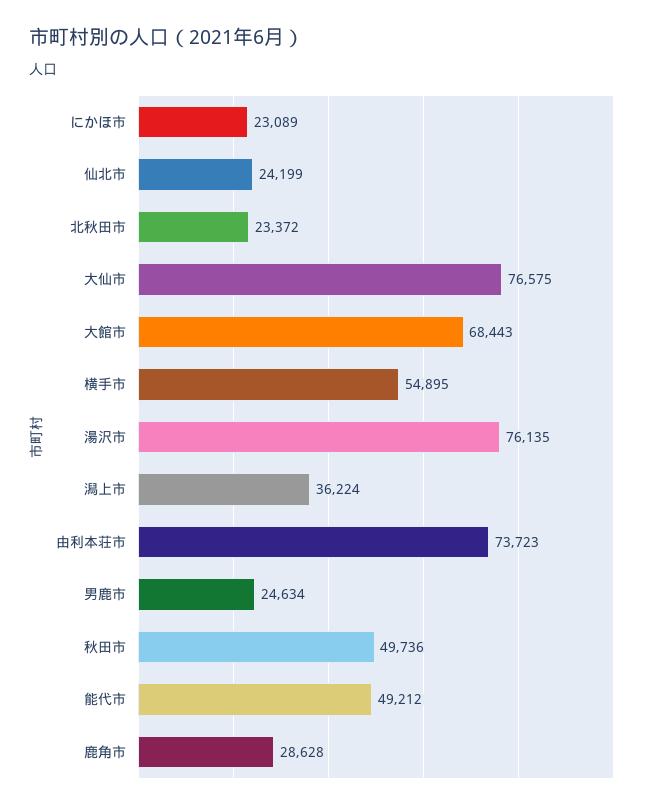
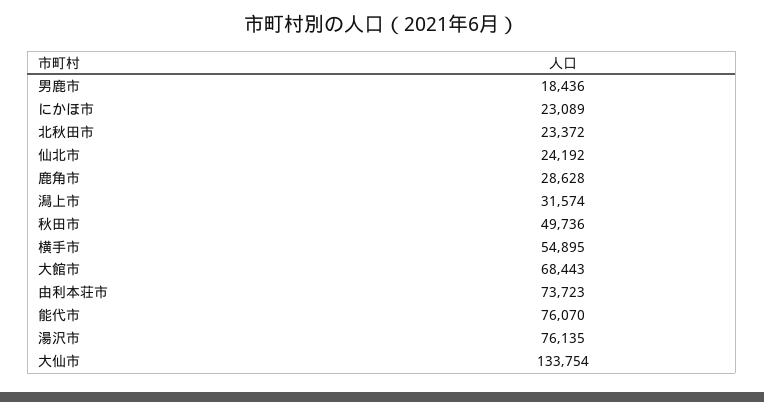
  {
    "にかほ市": 23089,
-   "仙北市": 24199,
+   "仙北市": 24192,
    "北秋田市": 23372,
-   "大仙市": 76575,
+   "大仙市": 133754,
    "大館市": 68443,
    "横手市": 54895,
    "湯沢市": 76135,
-   "潟上市": 36224,
+   "潟上市": 31574,
    "由利本荘市": 73723,
-   "男鹿市": 24634,
+   "男鹿市": 18436,
    "秋田市": 49736,
-   "能代市": 49212,
+   "能代市": 76070,
    "鹿角市": 28628
  }

